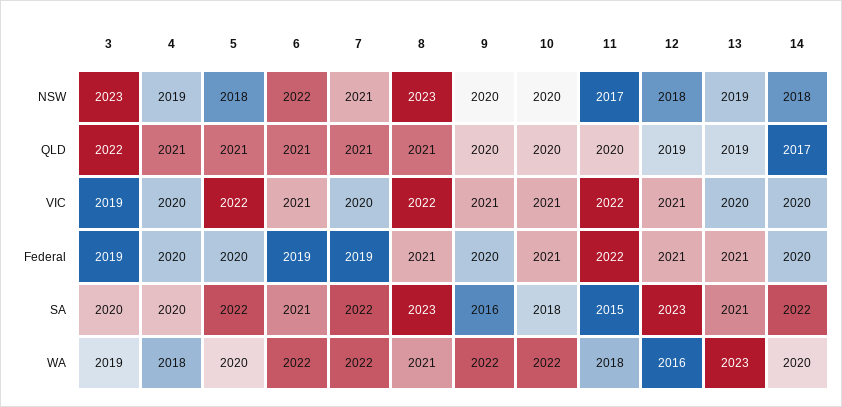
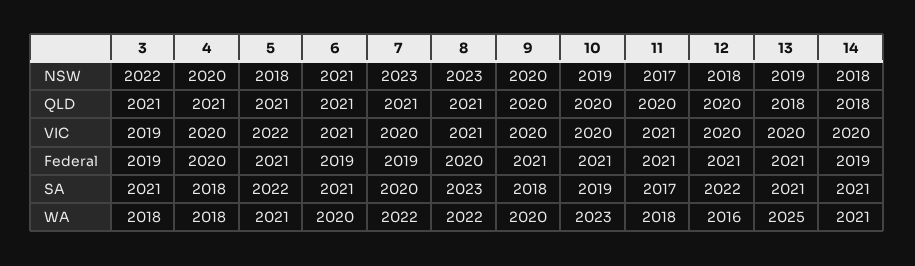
  {
    "3": {
-     "NSW": 2023,
+     "NSW": 2022,
-     "QLD": 2022,
+     "QLD": 2021,
      "VIC": 2019,
      "Federal": 2019,
-     "SA": 2020,
+     "SA": 2021,
-     "WA": 2019
+     "WA": 2018
    },
    "4": {
-     "NSW": 2019,
+     "NSW": 2020,
      "QLD": 2021,
      "VIC": 2020,
      "Federal": 2020,
-     "SA": 2020,
+     "SA": 2018,
      "WA": 2018
    },
    "5": {
      "NSW": 2018,
      "QLD": 2021,
      "VIC": 2022,
-     "Federal": 2020,
+     "Federal": 2021,
      "SA": 2022,
-     "WA": 2020
+     "WA": 2021
    },
    "6": {
-     "NSW": 2022,
+     "NSW": 2021,
      "QLD": 2021,
      "VIC": 2021,
      "Federal": 2019,
      "SA": 2021,
-     "WA": 2022
+     "WA": 2020
    },
    "7": {
-     "NSW": 2021,
+     "NSW": 2023,
      "QLD": 2021,
      "VIC": 2020,
      "Federal": 2019,
-     "SA": 2022,
+     "SA": 2020,
      "WA": 2022
    },
    "8": {
      "NSW": 2023,
      "QLD": 2021,
-     "VIC": 2022,
+     "VIC": 2021,
-     "Federal": 2021,
+     "Federal": 2020,
      "SA": 2023,
-     "WA": 2021
+     "WA": 2022
    },
    "9": {
      "NSW": 2020,
      "QLD": 2020,
-     "VIC": 2021,
+     "VIC": 2020,
-     "Federal": 2020,
+     "Federal": 2021,
-     "SA": 2016,
+     "SA": 2018,
-     "WA": 2022
+     "WA": 2020
    },
    "10": {
-     "NSW": 2020,
+     "NSW": 2019,
      "QLD": 2020,
-     "VIC": 2021,
+     "VIC": 2020,
      "Federal": 2021,
-     "SA": 2018,
+     "SA": 2019,
-     "WA": 2022
+     "WA": 2023
    },
    "11": {
      "NSW": 2017,
      "QLD": 2020,
-     "VIC": 2022,
+     "VIC": 2021,
-     "Federal": 2022,
+     "Federal": 2021,
-     "SA": 2015,
+     "SA": 2017,
      "WA": 2018
    },
    "12": {
      "NSW": 2018,
-     "QLD": 2019,
+     "QLD": 2020,
-     "VIC": 2021,
+     "VIC": 2020,
      "Federal": 2021,
-     "SA": 2023,
+     "SA": 2022,
      "WA": 2016
    },
    "13": {
      "NSW": 2019,
-     "QLD": 2019,
+     "QLD": 2018,
      "VIC": 2020,
      "Federal": 2021,
      "SA": 2021,
-     "WA": 2023
+     "WA": 2025
    },
    "14": {
      "NSW": 2018,
-     "QLD": 2017,
+     "QLD": 2018,
      "VIC": 2020,
-     "Federal": 2020,
+     "Federal": 2019,
-     "SA": 2022,
+     "SA": 2021,
-     "WA": 2020
+     "WA": 2021
    }
  }

